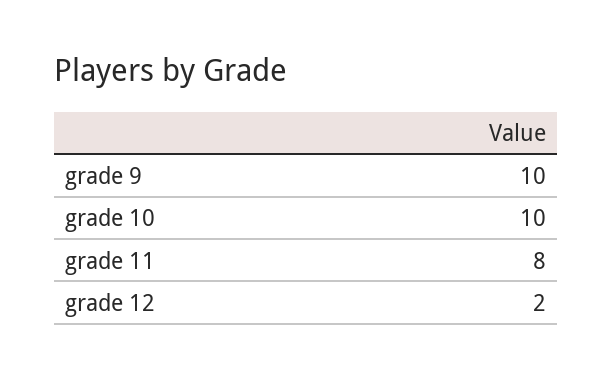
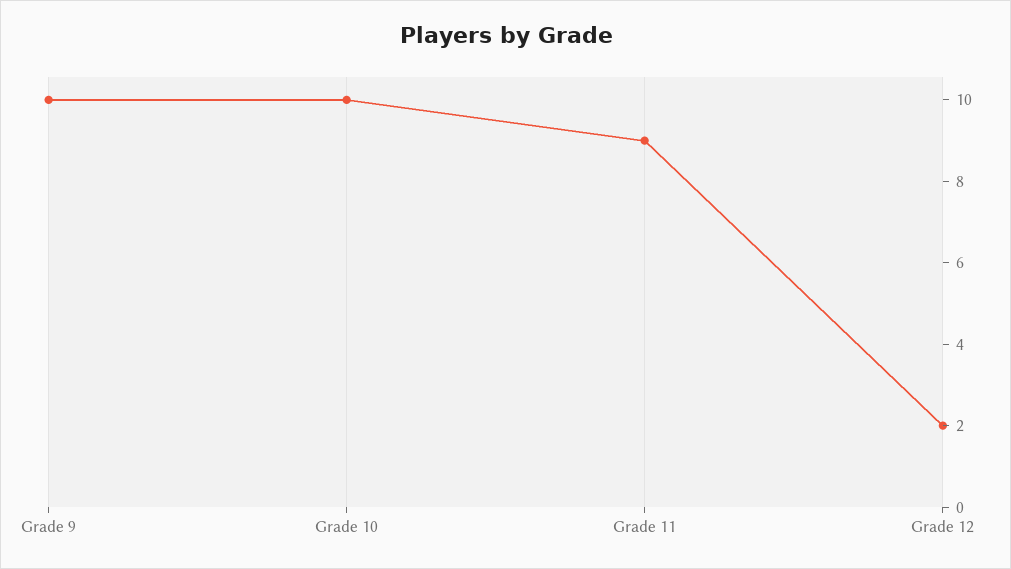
  {
    "grade 9": 10,
    "grade 10": 10,
-   "grade 11": 8,
+   "grade 11": 9,
    "grade 12": 2
  }

